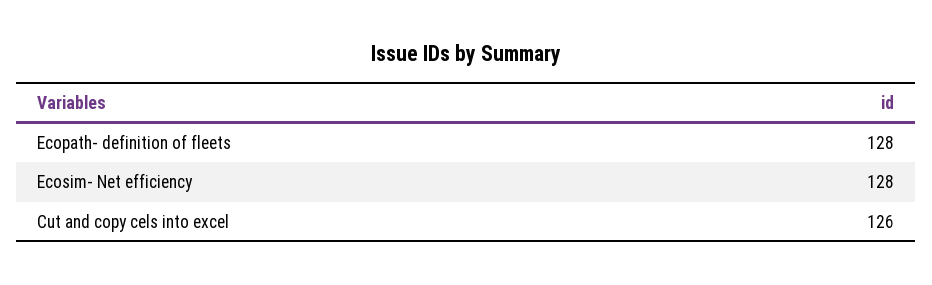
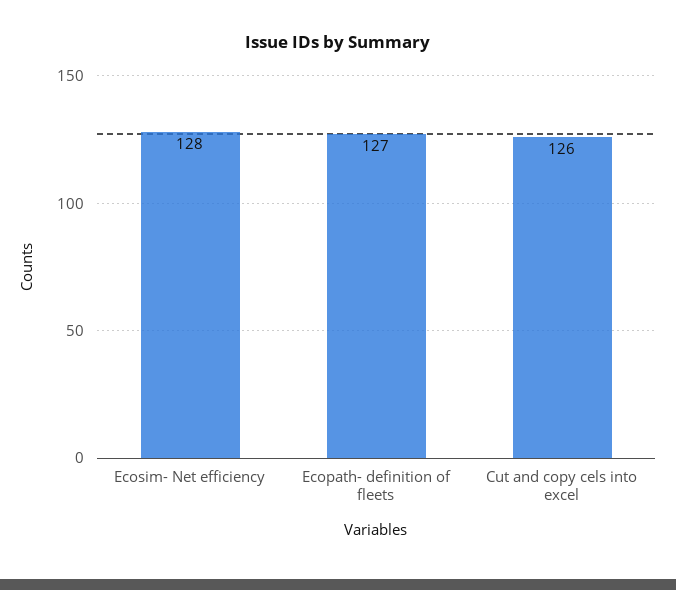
  {
-   "Ecopath- definition of fleets": 128,
+   "Ecopath- definition of fleets": 127,
    "Ecosim- Net efficiency": 128,
    "Cut and copy cels into excel": 126
  }

